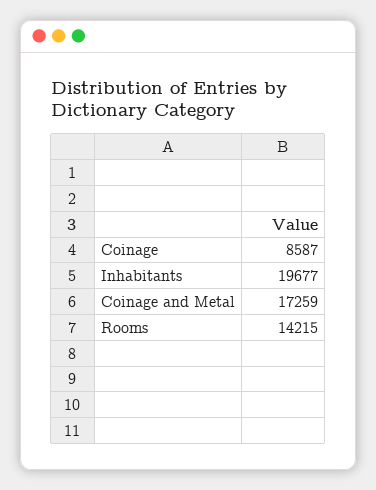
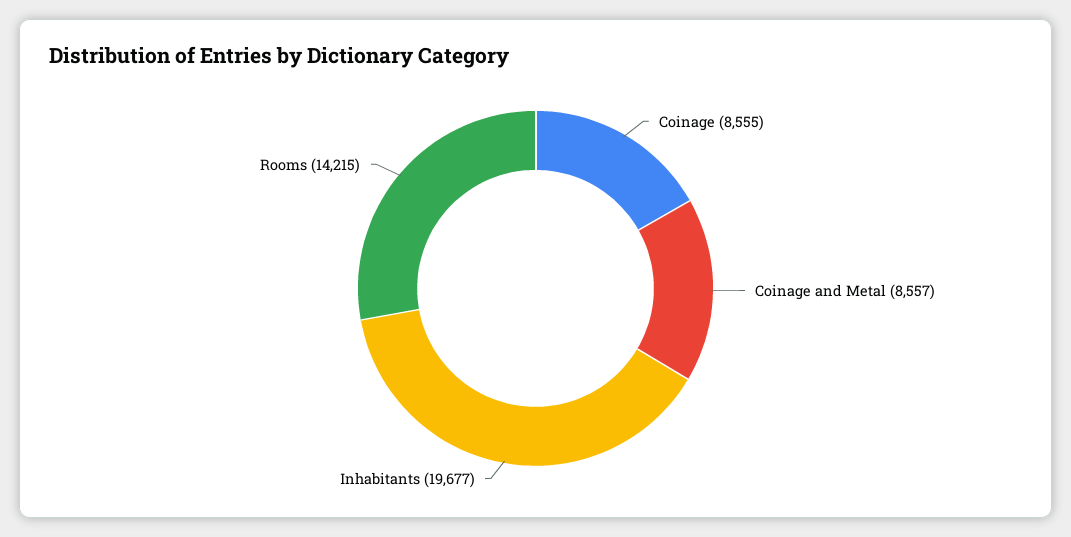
  {
-   "Coinage": 8587,
+   "Coinage": 8555,
    "Inhabitants": 19677,
-   "Coinage and Metal": 17259,
+   "Coinage and Metal": 8557,
    "Rooms": 14215
  }

